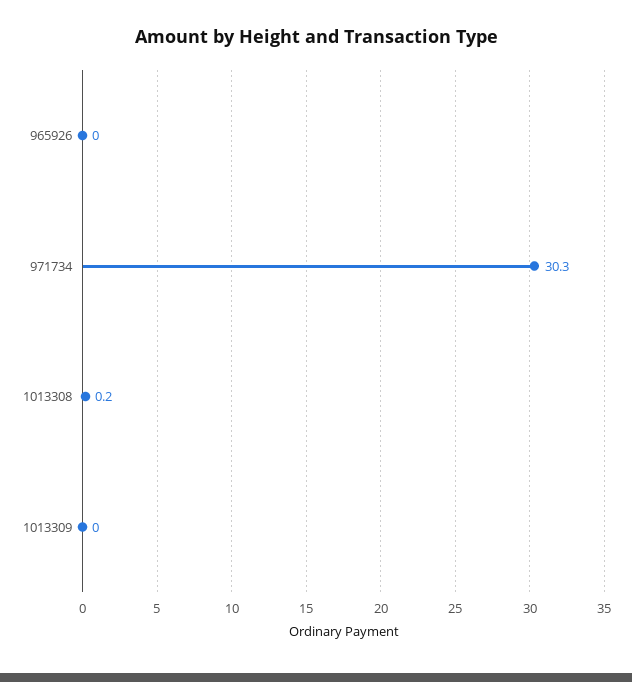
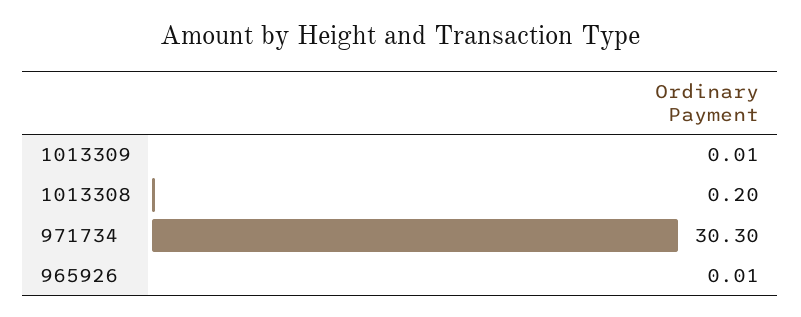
  {
-   "965926": 0,
+   "965926": 0.01,
    "971734": 30.3,
    "1013308": 0.2,
-   "1013309": 0
+   "1013309": 0.01
  }

